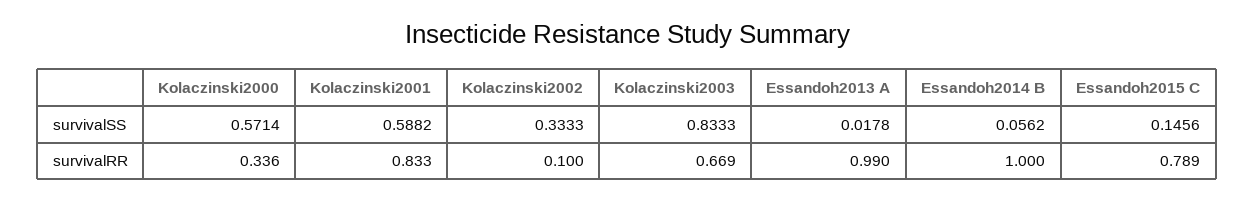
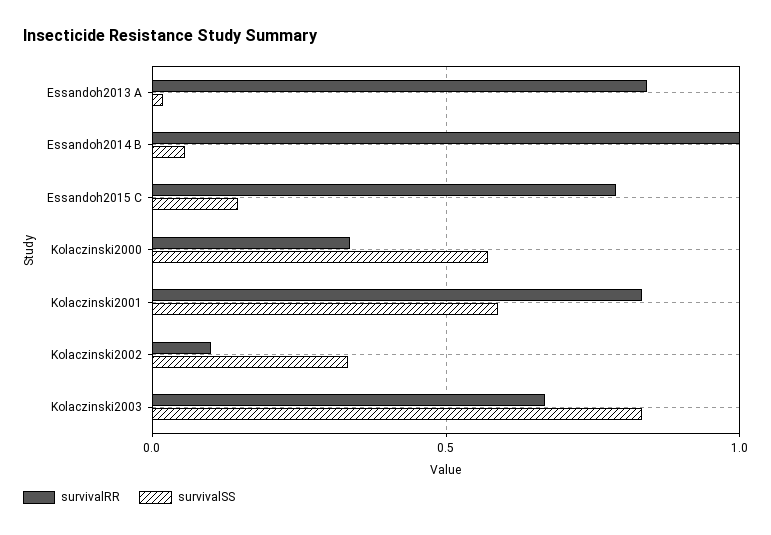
  {
    "survivalSS": {
      "Kolaczinski2000": 0.5714,
      "Kolaczinski2001": 0.5882,
      "Kolaczinski2002": 0.3333,
      "Kolaczinski2003": 0.8333,
      "Essandoh2013 A": 0.0178,
      "Essandoh2014 B": 0.0562,
      "Essandoh2015 C": 0.1456
    },
    "survivalRR": {
      "Kolaczinski2000": 0.336,
      "Kolaczinski2001": 0.833,
      "Kolaczinski2002": 0.1,
      "Kolaczinski2003": 0.669,
-     "Essandoh2013 A": 0.99,
+     "Essandoh2013 A": 0.85,
      "Essandoh2014 B": 1,
      "Essandoh2015 C": 0.789
    }
  }

